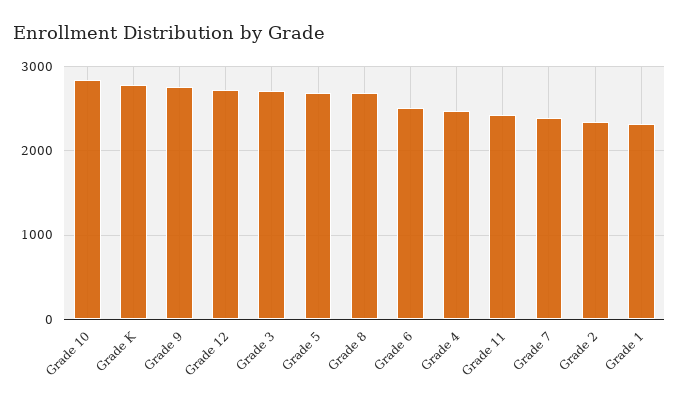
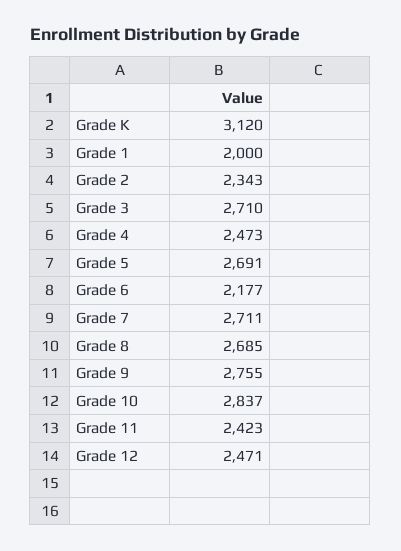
  {
    "Grade 10": 2837,
-   "Grade K": 2800,
+   "Grade K": 3120,
    "Grade 9": 2755,
-   "Grade 12": 2700,
+   "Grade 12": 2471,
    "Grade 3": 2710,
    "Grade 5": 2691,
    "Grade 8": 2685,
-   "Grade 6": 2500,
+   "Grade 6": 2177,
    "Grade 4": 2473,
    "Grade 11": 2423,
-   "Grade 7": 2400,
+   "Grade 7": 2711,
    "Grade 2": 2343,
-   "Grade 1": 2300
+   "Grade 1": 2000
  }

